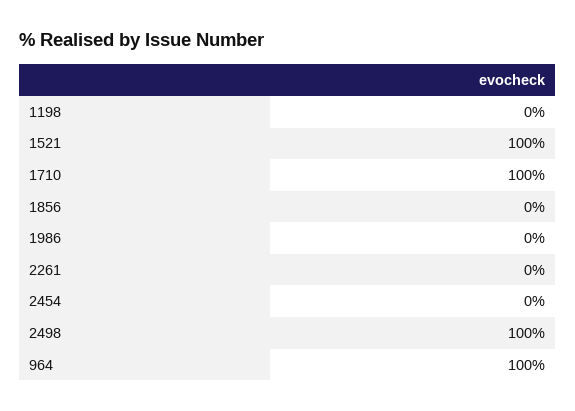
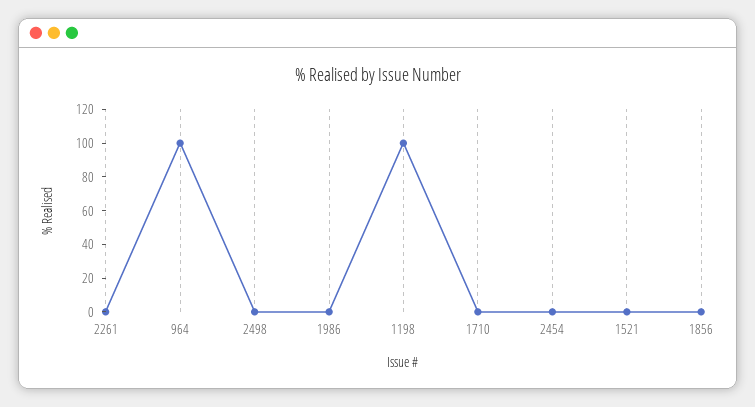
  {
-   "1198": 0,
+   "1198": 100,
-   "1521": 100,
+   "1521": 0,
-   "1710": 100,
+   "1710": 0,
    "1856": 0,
    "1986": 0,
    "2261": 0,
    "2454": 0,
-   "2498": 100,
+   "2498": 0,
    "964": 100
  }

